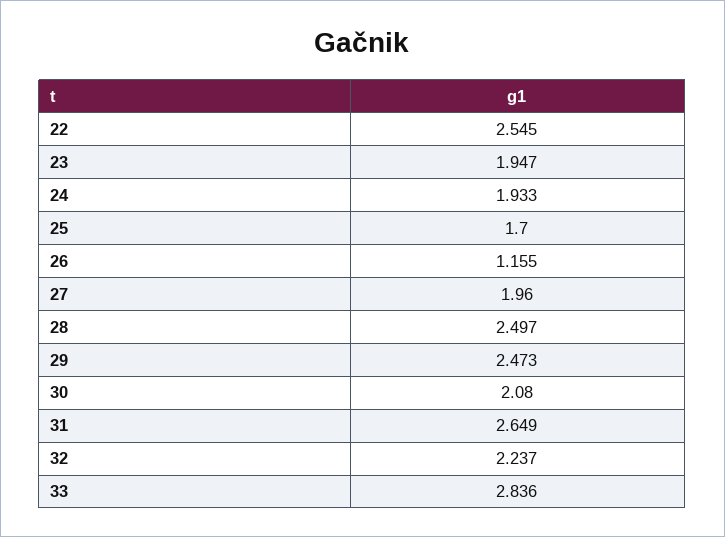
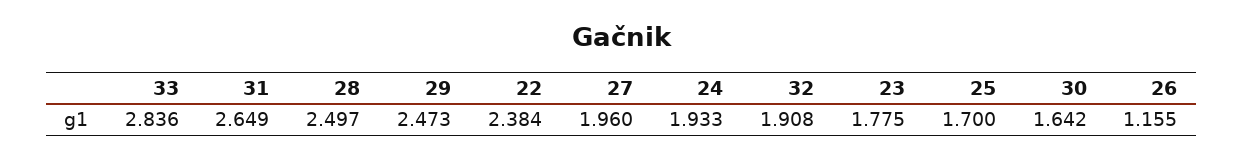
  {
-   "22": 2.545,
+   "22": 2.384,
-   "23": 1.947,
+   "23": 1.775,
    "24": 1.933,
    "25": 1.7,
    "26": 1.155,
    "27": 1.96,
    "28": 2.497,
    "29": 2.473,
-   "30": 2.08,
+   "30": 1.642,
    "31": 2.649,
-   "32": 2.237,
+   "32": 1.908,
    "33": 2.836
  }

